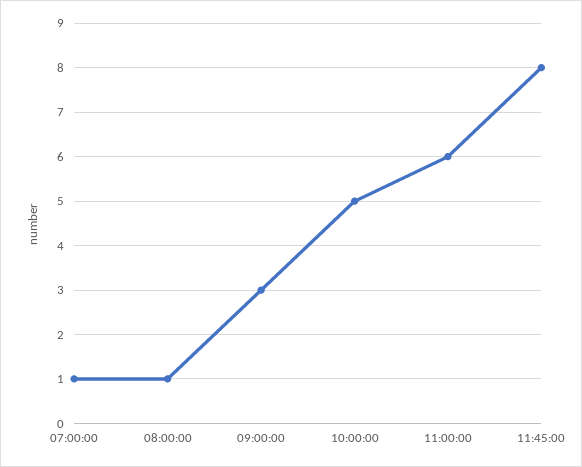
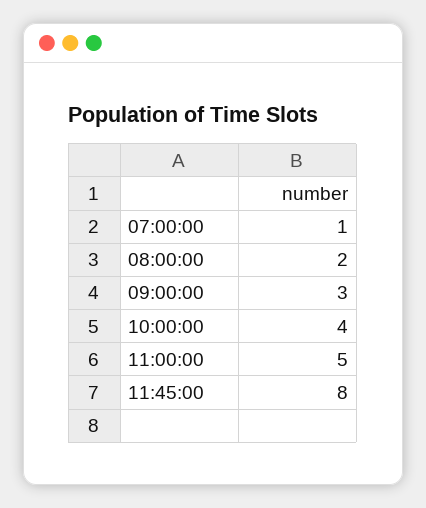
  {
    "07:00:00": 1,
-   "08:00:00": 1,
+   "08:00:00": 2,
    "09:00:00": 3,
-   "10:00:00": 5,
+   "10:00:00": 4,
-   "11:00:00": 6,
+   "11:00:00": 5,
    "11:45:00": 8
  }

